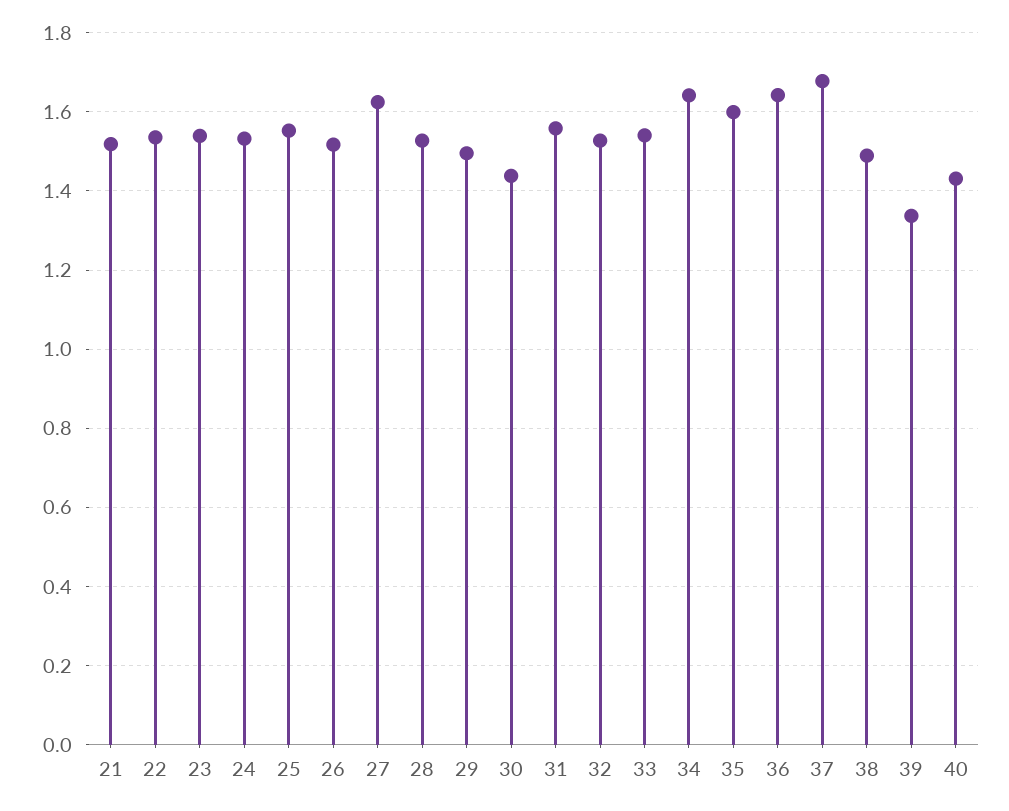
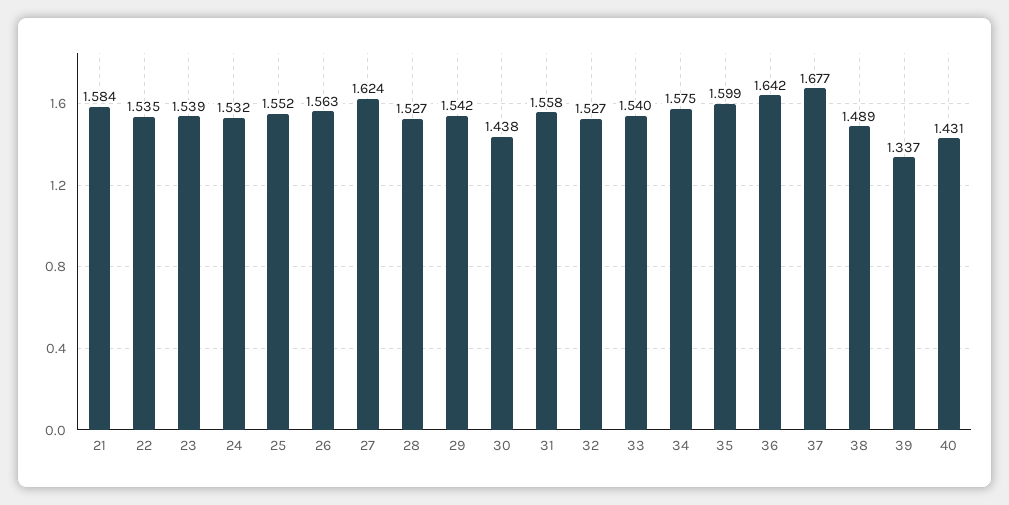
  {
-   "21": 1.52,
+   "21": 1.584,
    "22": 1.535,
    "23": 1.539,
    "24": 1.532,
    "25": 1.552,
-   "26": 1.52,
+   "26": 1.563,
    "27": 1.624,
    "28": 1.527,
-   "29": 1.5,
+   "29": 1.542,
    "30": 1.438,
    "31": 1.558,
    "32": 1.527,
    "33": 1.54,
-   "34": 1.64,
+   "34": 1.575,
    "35": 1.599,
    "36": 1.642,
    "37": 1.677,
    "38": 1.489,
    "39": 1.337,
    "40": 1.431
  }

